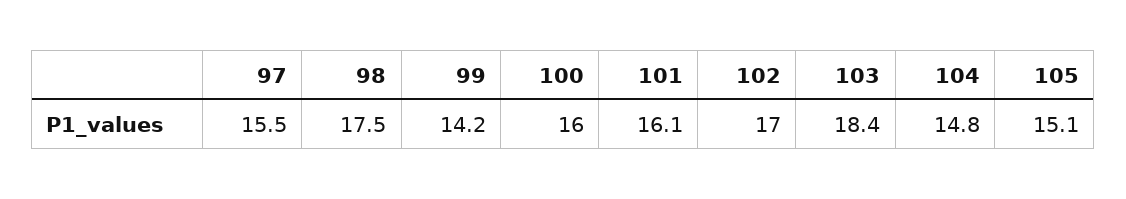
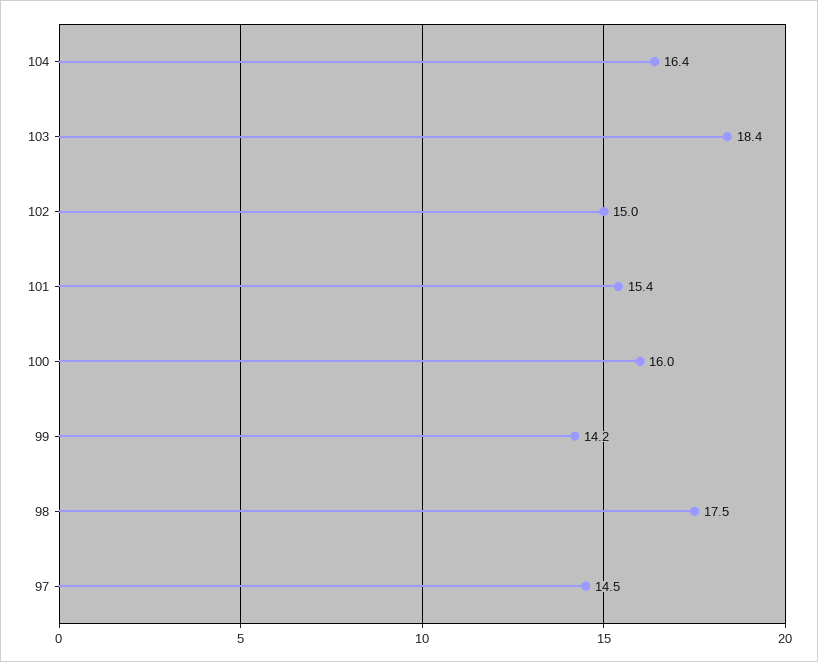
  {
-   "97": 15.5,
+   "97": 14.5,
    "98": 17.5,
    "99": 14.2,
    "100": 16,
-   "101": 16.1,
+   "101": 15.4,
-   "102": 17,
+   "102": 15,
    "103": 18.4,
-   "104": 14.8,
+   "104": 16.4
-   "105": 15.1
  }

